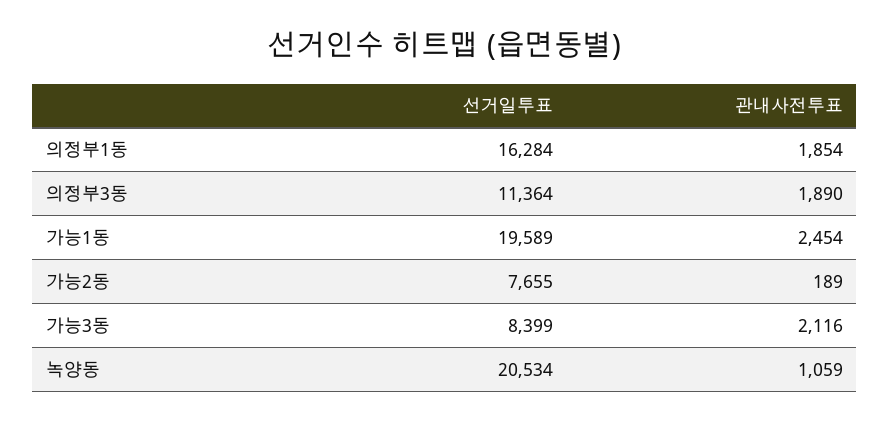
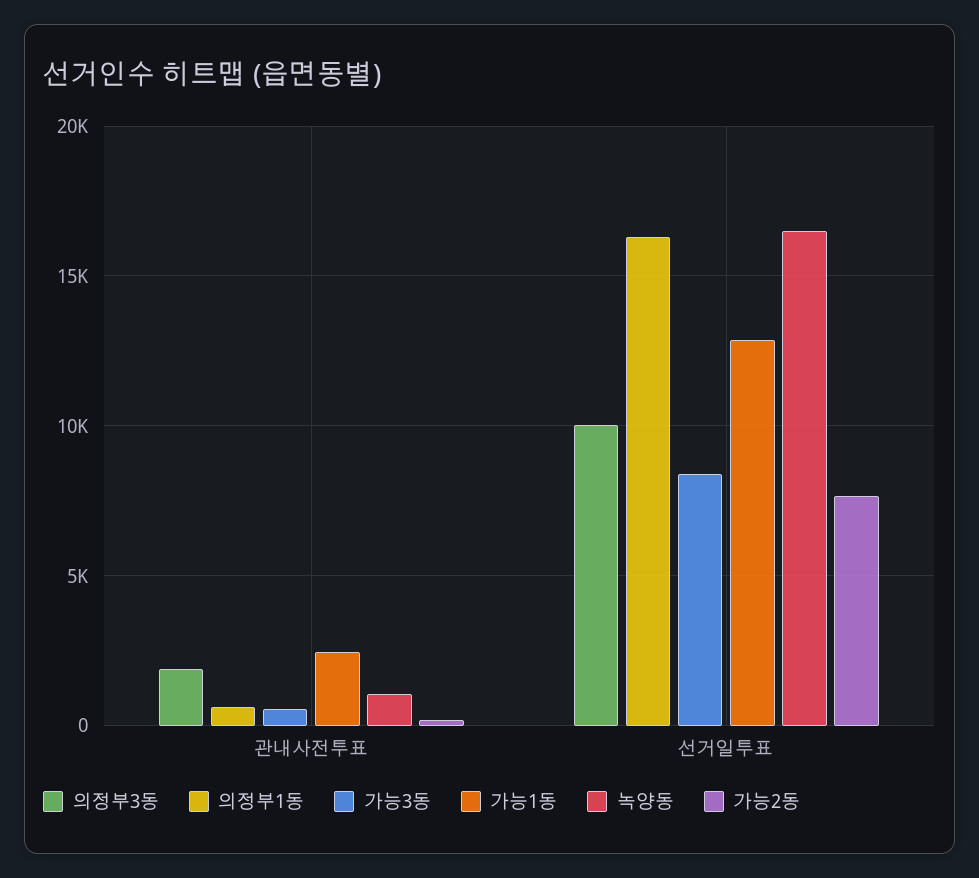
  {
    "의정부1동": {
      "선거일투표": 16284,
-     "관내사전투표": 1854
+     "관내사전투표": 500
    },
    "의정부3동": {
-     "선거일투표": 11364,
+     "선거일투표": 10000,
      "관내사전투표": 1890
    },
    "가능1동": {
-     "선거일투표": 19589,
+     "선거일투표": 13000,
      "관내사전투표": 2454
    },
    "가능2동": {
      "선거일투표": 7655,
      "관내사전투표": 189
    },
    "가능3동": {
      "선거일투표": 8399,
-     "관내사전투표": 2116
+     "관내사전투표": 500
    },
    "녹양동": {
-     "선거일투표": 20534,
+     "선거일투표": 16500,
      "관내사전투표": 1059
    }
  }

